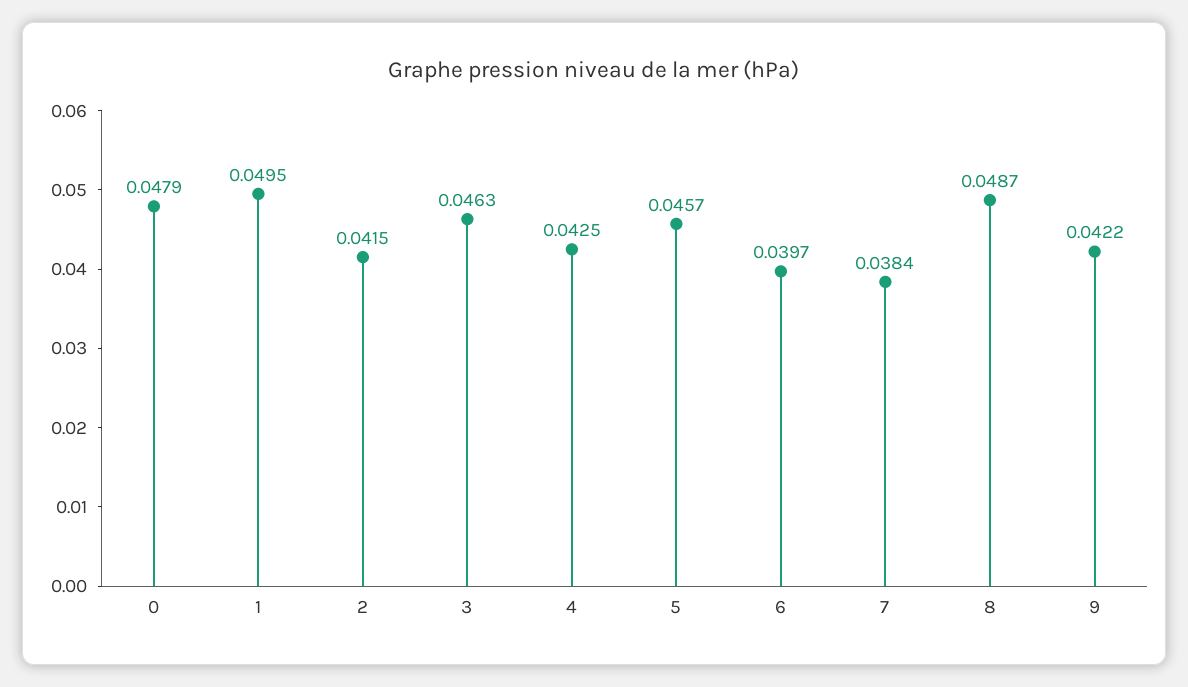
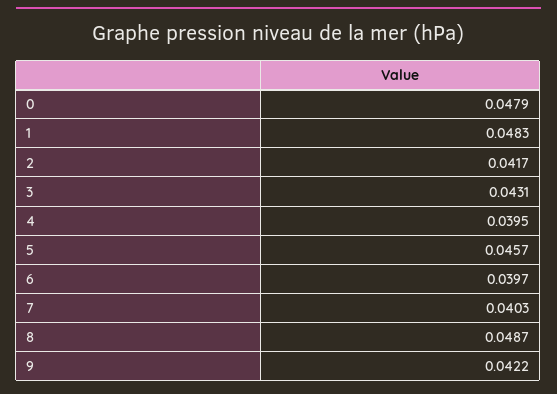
  {
    "0": 0.0479,
-   "1": 0.0495,
+   "1": 0.0483,
-   "2": 0.0415,
+   "2": 0.0417,
-   "3": 0.0463,
+   "3": 0.0431,
-   "4": 0.0425,
+   "4": 0.0395,
    "5": 0.0457,
    "6": 0.0397,
-   "7": 0.0384,
+   "7": 0.0403,
    "8": 0.0487,
    "9": 0.0422
  }

